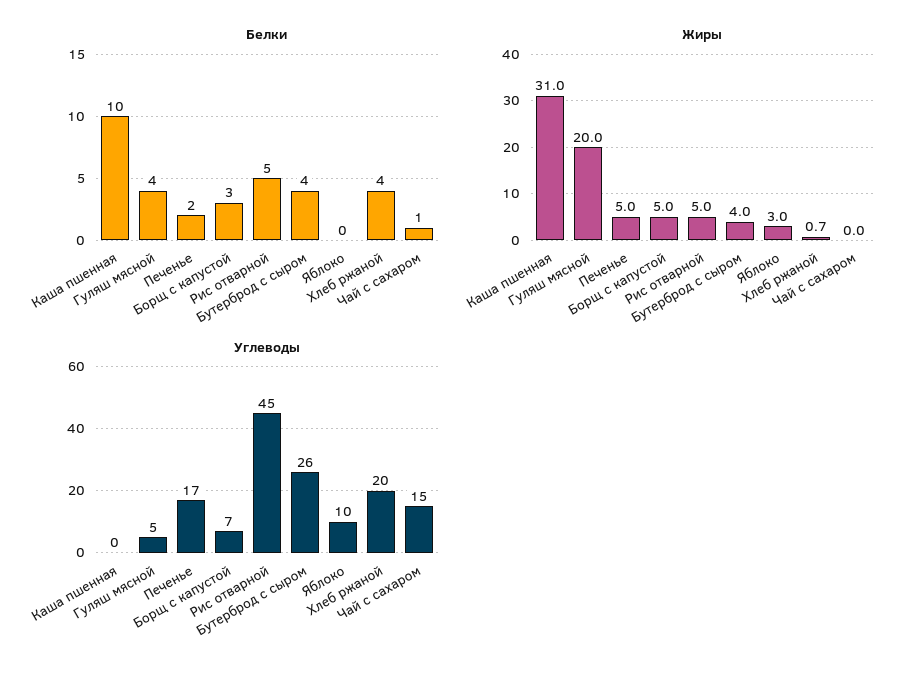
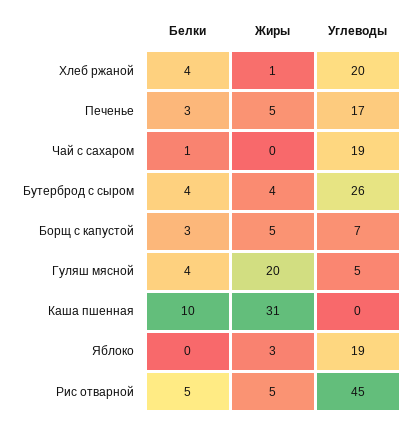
  {
    "Белки": {
      "Каша пшенная": 10,
      "Гуляш мясной": 4,
-     "Печенье": 2,
+     "Печенье": 3,
      "Борщ с капустой": 3,
      "Рис отварной": 5,
      "Бутерброд с сыром": 4,
      "Яблоко": 0,
      "Хлеб ржаной": 4,
      "Чай с сахаром": 1
    },
    "Жиры": {
      "Каша пшенная": 31,
      "Гуляш мясной": 20,
      "Печенье": 5,
      "Борщ с капустой": 5,
      "Рис отварной": 5,
      "Бутерброд с сыром": 4,
      "Яблоко": 3,
      "Хлеб ржаной": 0.7,
      "Чай с сахаром": 0
    },
    "Углеводы": {
      "Каша пшенная": 0,
      "Гуляш мясной": 5,
      "Печенье": 17,
      "Борщ с капустой": 7,
      "Рис отварной": 45,
      "Бутерброд с сыром": 26,
-     "Яблоко": 10,
+     "Яблоко": 19,
      "Хлеб ржаной": 20,
-     "Чай с сахаром": 15
+     "Чай с сахаром": 19
    }
  }

